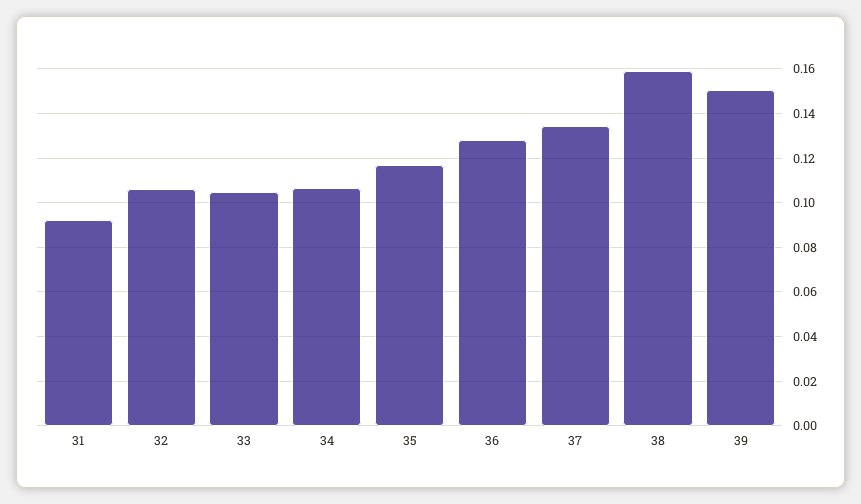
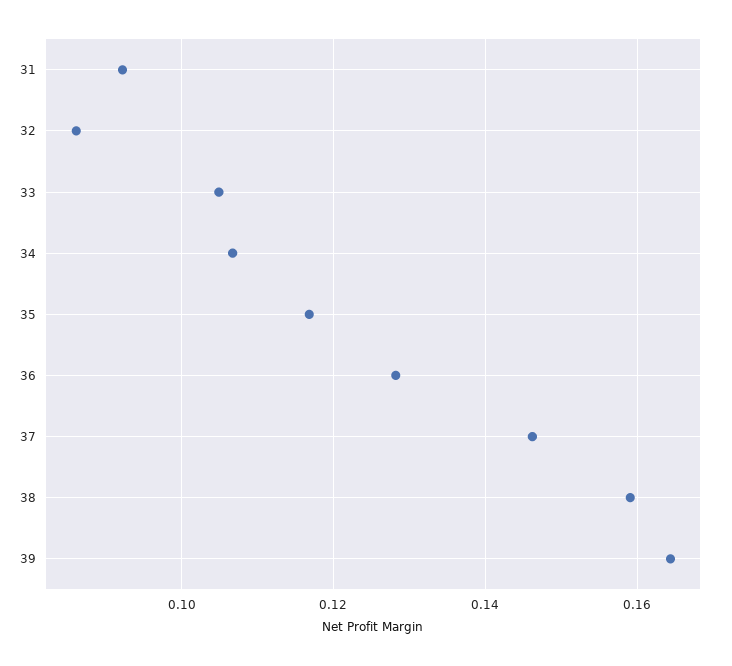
  {
    "31": 0.092,
-   "32": 0.105,
+   "32": 0.086,
    "33": 0.104,
    "34": 0.106,
    "35": 0.116,
    "36": 0.128,
-   "37": 0.135,
+   "37": 0.146,
    "38": 0.16,
-   "39": 0.15
+   "39": 0.164
  }

